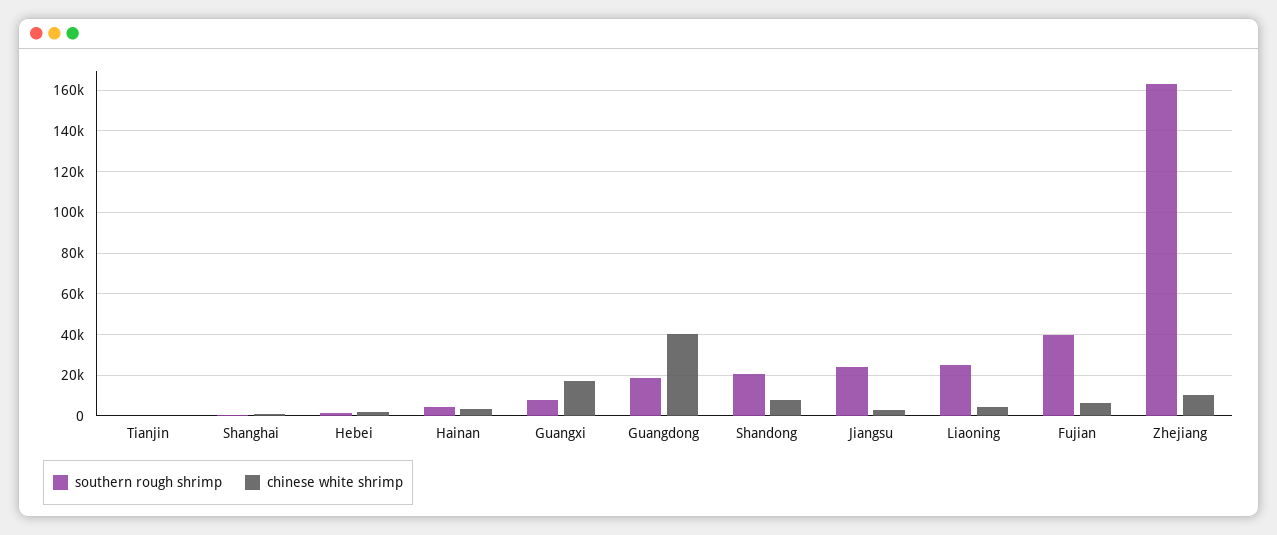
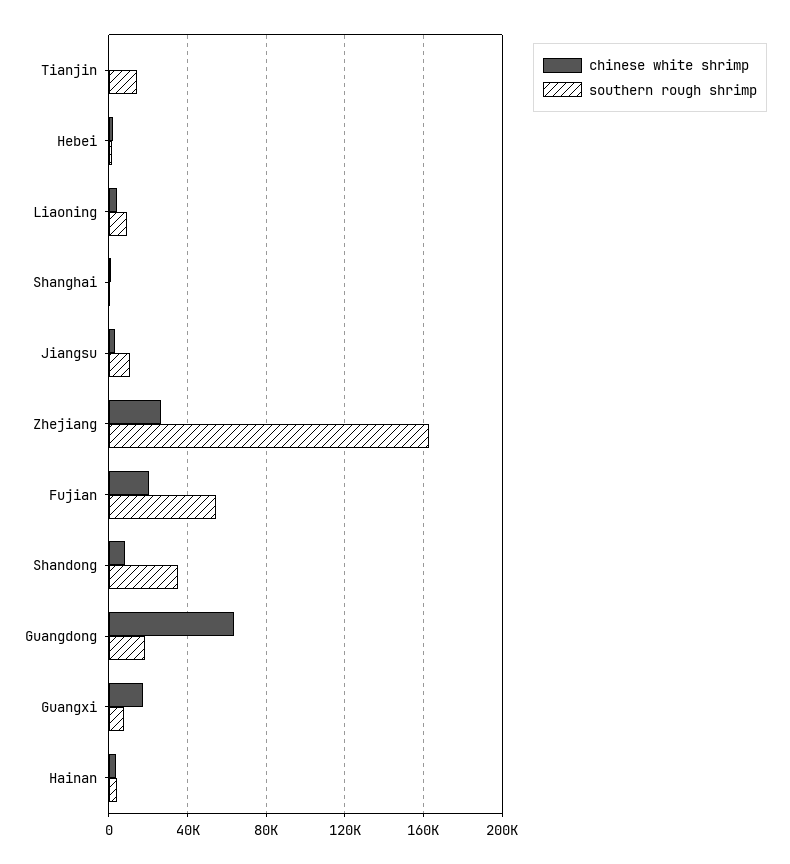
  {
    "southern rough shrimp": {
-     "Tianjin": 0,
+     "Tianjin": 15000,
      "Shanghai": 0,
      "Hebei": 0,
      "Hainan": 5000,
      "Guangxi": 10000,
      "Guangdong": 20000,
-     "Shandong": 20000,
+     "Shandong": 35000,
-     "Jiangsu": 25000,
+     "Jiangsu": 10000,
-     "Liaoning": 25000,
+     "Liaoning": 10000,
-     "Fujian": 40000,
+     "Fujian": 55000,
      "Zhejiang": 165000
    },
    "chinese white shrimp": {
      "Tianjin": 0,
      "Shanghai": 0,
      "Hebei": 0,
      "Hainan": 5000,
      "Guangxi": 15000,
-     "Guangdong": 40000,
+     "Guangdong": 65000,
      "Shandong": 10000,
      "Jiangsu": 5000,
      "Liaoning": 5000,
-     "Fujian": 5000,
+     "Fujian": 20000,
-     "Zhejiang": 10000
+     "Zhejiang": 25000
    }
  }

